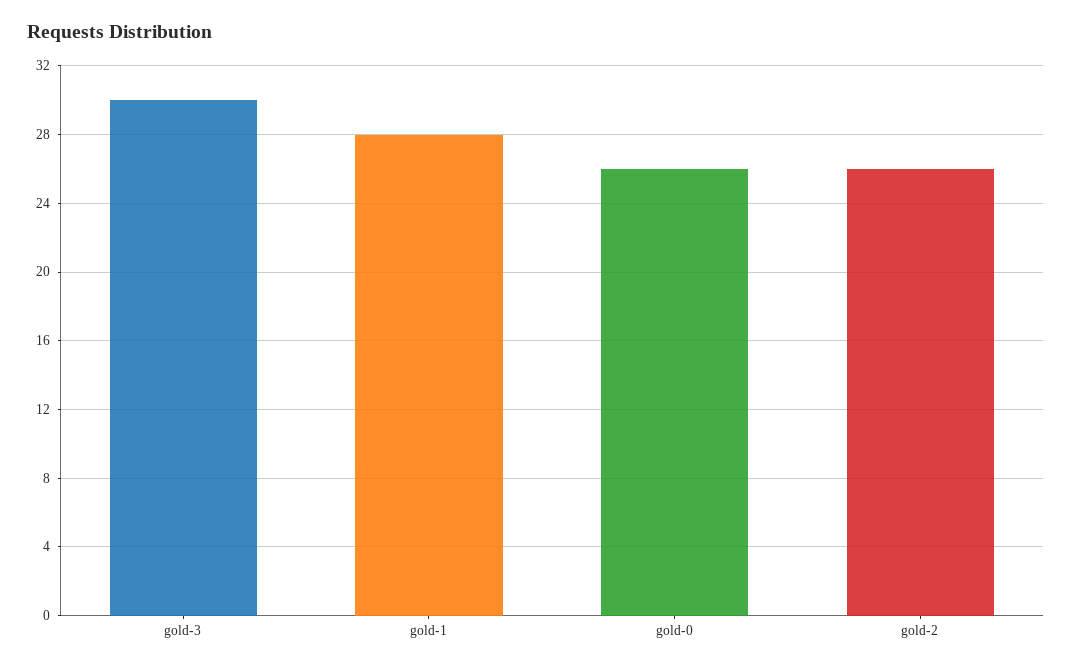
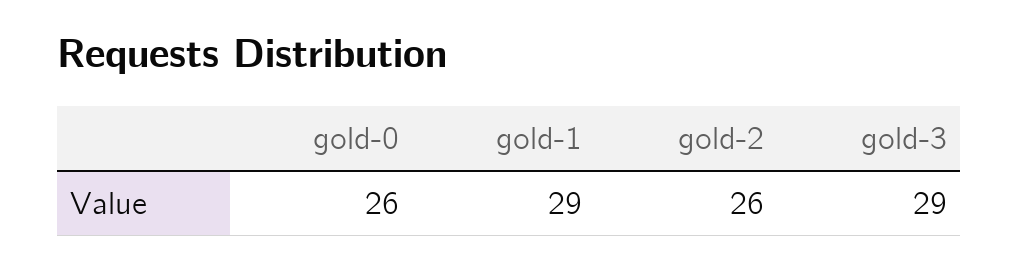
  {
-   "gold-3": 30,
+   "gold-3": 29,
-   "gold-1": 28,
+   "gold-1": 29,
    "gold-0": 26,
    "gold-2": 26
  }

